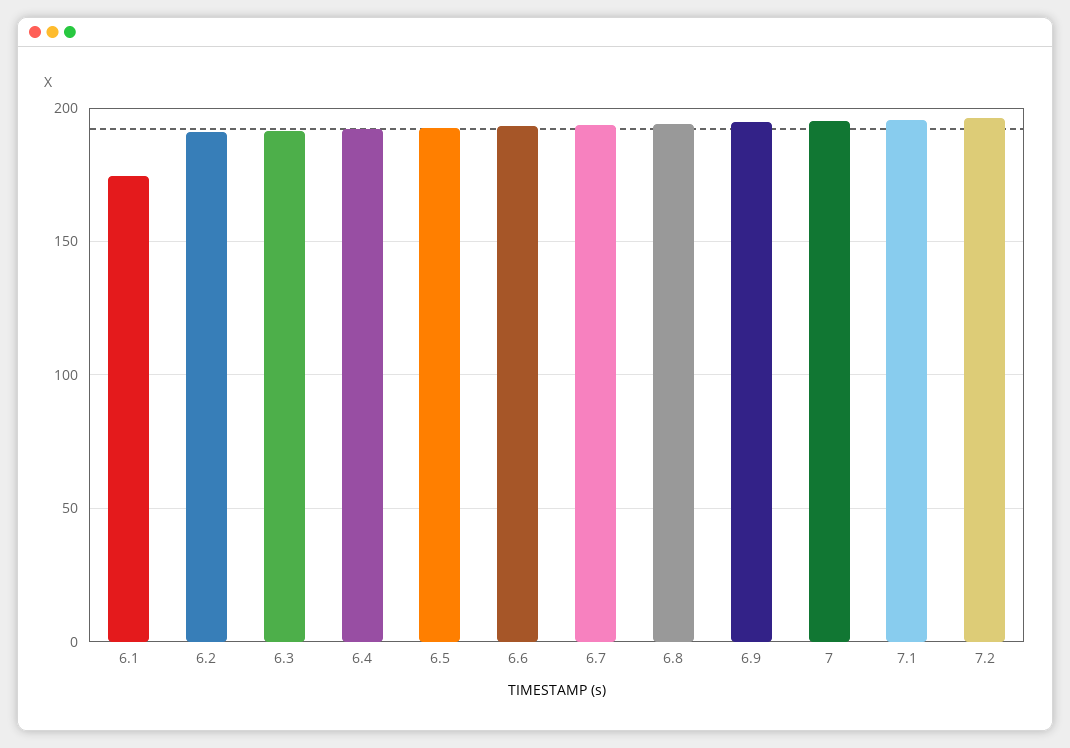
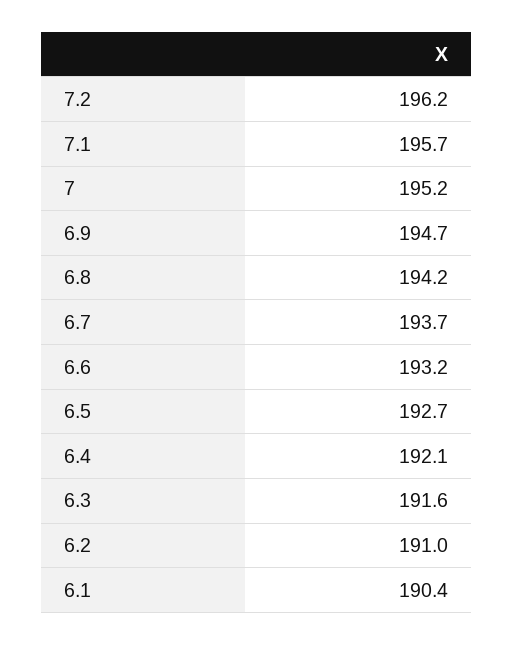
  {
-   "6.1": 175,
+   "6.1": 190.4,
    "6.2": 191,
    "6.3": 191.6,
    "6.4": 192.1,
    "6.5": 192.7,
    "6.6": 193.2,
    "6.7": 193.7,
    "6.8": 194.2,
    "6.9": 194.7,
    "7": 195.2,
    "7.1": 195.7,
    "7.2": 196.2
  }

